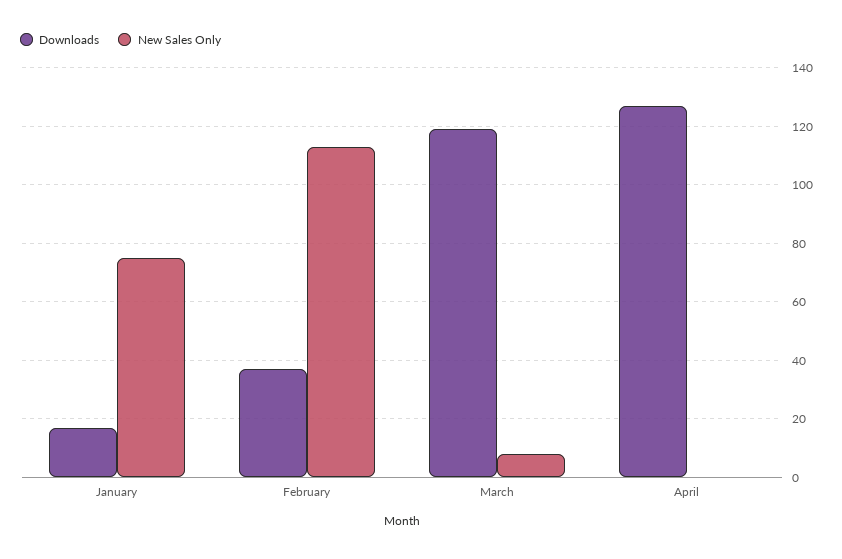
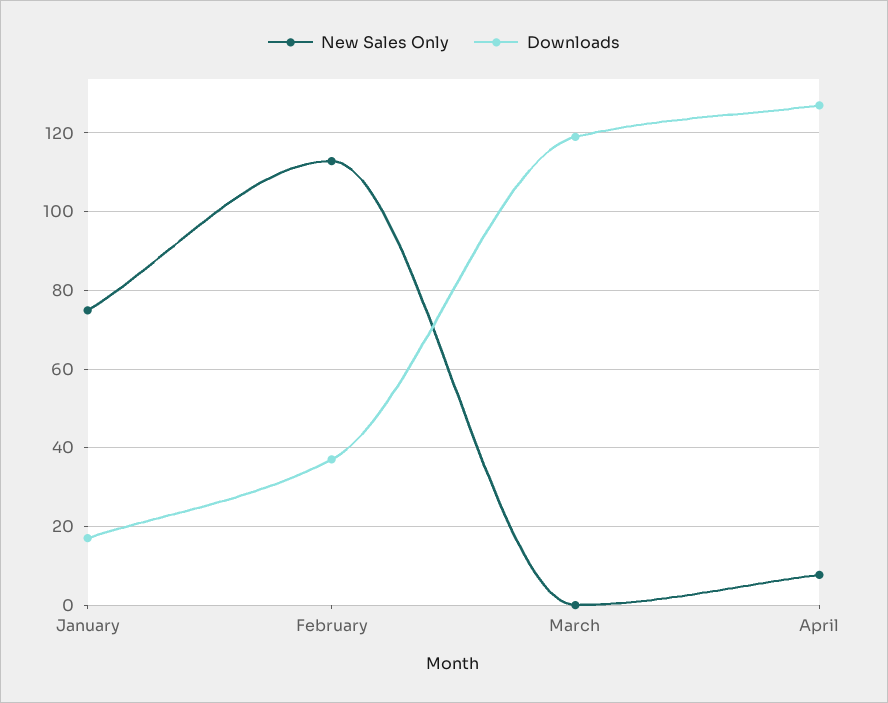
  {
    "Downloads": {
      "January": 18,
      "February": 38,
      "March": 120,
      "April": 128
    },
    "New Sales Only": {
      "January": 74,
      "February": 112,
-     "March": 7.5,
+     "March": 0,
-     "April": 0
+     "April": 8
    }
  }

